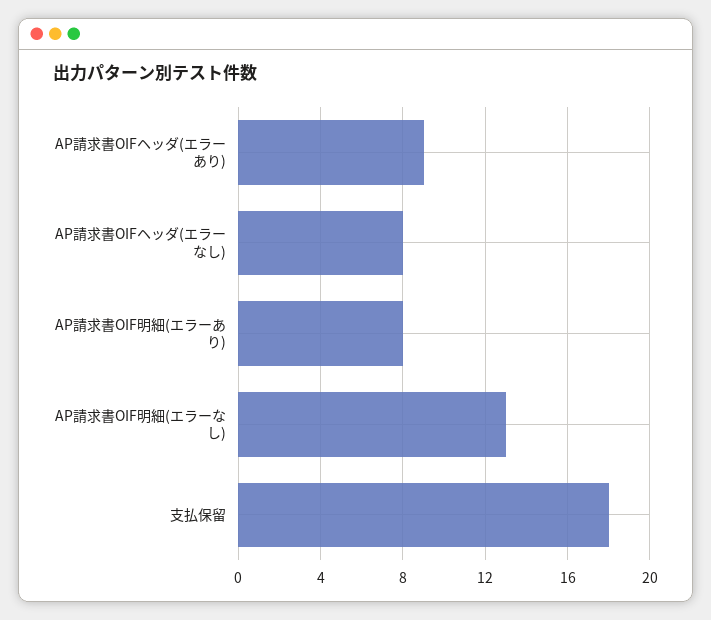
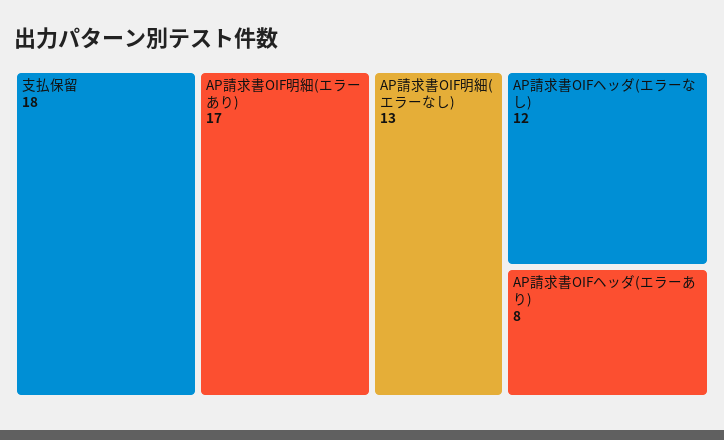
  {
-   "AP請求書OIFヘッダ(エラーあり)": 9,
+   "AP請求書OIFヘッダ(エラーあり)": 8,
-   "AP請求書OIFヘッダ(エラーなし)": 8,
+   "AP請求書OIFヘッダ(エラーなし)": 12,
-   "AP請求書OIF明細(エラーあり)": 8,
+   "AP請求書OIF明細(エラーあり)": 17,
    "AP請求書OIF明細(エラーなし)": 13,
    "支払保留": 18
  }

